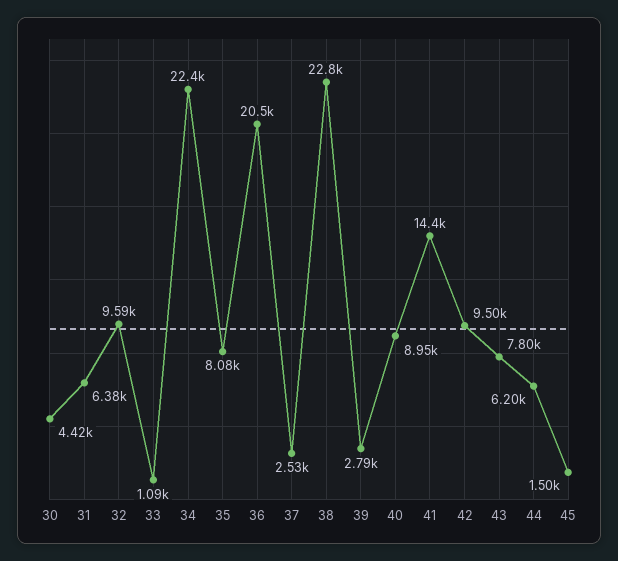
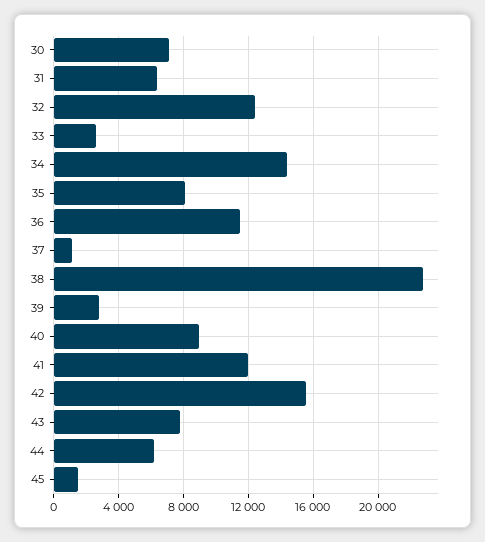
  {
-   "30": 4420,
+   "30": 7000,
    "31": 6380,
-   "32": 9590,
+   "32": 12500,
-   "33": 1090,
+   "33": 2500,
-   "34": 22400,
+   "34": 14500,
    "35": 8080,
-   "36": 20500,
+   "36": 11500,
-   "37": 2530,
+   "37": 1000,
    "38": 22800,
    "39": 2790,
    "40": 8950,
-   "41": 14400,
+   "41": 12000,
-   "42": 9500,
+   "42": 15500,
    "43": 7800,
    "44": 6200,
    "45": 1500
  }

